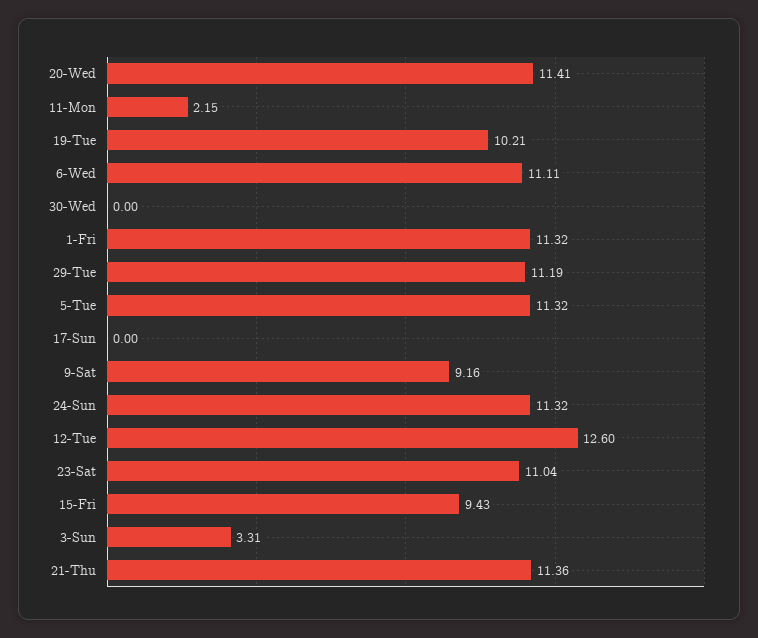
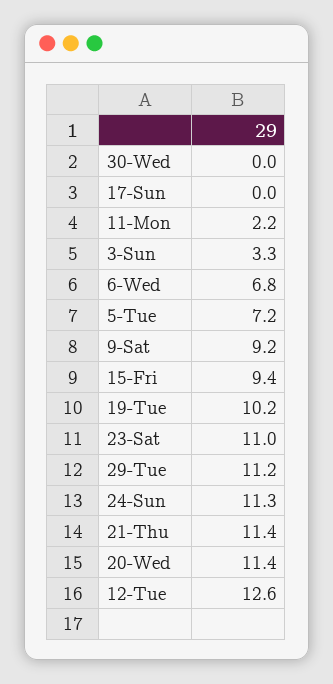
  {
    "20-Wed": 11.41,
    "11-Mon": 2.15,
    "19-Tue": 10.21,
-   "6-Wed": 11.11,
+   "6-Wed": 6.8,
    "30-Wed": 0,
-   "1-Fri": 11.32,
    "29-Tue": 11.19,
-   "5-Tue": 11.32,
+   "5-Tue": 7.2,
    "17-Sun": 0,
    "9-Sat": 9.16,
    "24-Sun": 11.32,
    "12-Tue": 12.6,
    "23-Sat": 11.04,
    "15-Fri": 9.43,
    "3-Sun": 3.31,
    "21-Thu": 11.36
  }

